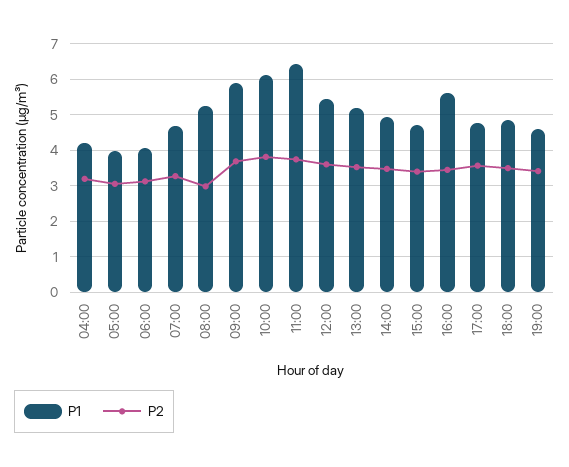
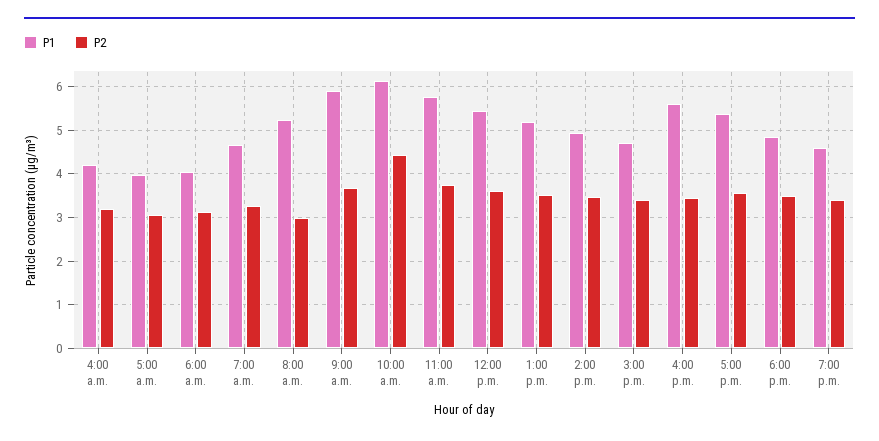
  {
    "P1": {
      "04:00": 4.2,
      "05:00": 4,
      "06:00": 4,
      "07:00": 4.6,
      "08:00": 5.2,
      "09:00": 5.8,
      "10:00": 6.2,
-     "11:00": 6.4,
+     "11:00": 5.8,
      "12:00": 5.4,
      "13:00": 5.2,
      "14:00": 5,
      "15:00": 4.8,
      "16:00": 5.6,
-     "17:00": 4.8,
+     "17:00": 5.4,
      "18:00": 4.8,
      "19:00": 4.6
    },
    "P2": {
      "04:00": 3.2,
      "05:00": 3,
      "06:00": 3.2,
      "07:00": 3.2,
      "08:00": 3,
      "09:00": 3.6,
-     "10:00": 3.8,
+     "10:00": 4.4,
      "11:00": 3.8,
      "12:00": 3.6,
      "13:00": 3.6,
      "14:00": 3.4,
      "15:00": 3.4,
      "16:00": 3.4,
      "17:00": 3.6,
      "18:00": 3.4,
      "19:00": 3.4
    }
  }

